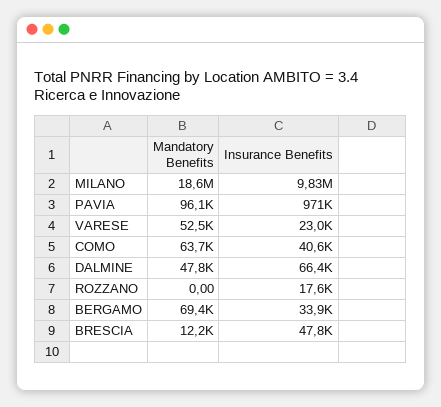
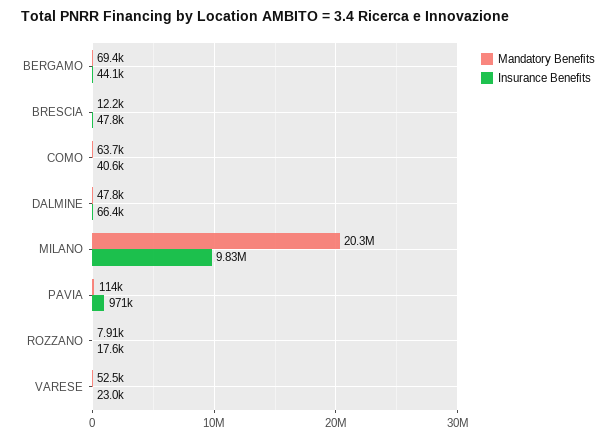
  {
    "Mandatory Benefits": {
-     "MILANO": 18600000,
+     "MILANO": 20300000,
-     "PAVIA": 96100,
+     "PAVIA": 114000,
      "VARESE": 52500,
      "COMO": 63700,
      "DALMINE": 47800,
-     "ROZZANO": 0,
+     "ROZZANO": 7910,
      "BERGAMO": 69400,
      "BRESCIA": 12200
    },
    "Insurance Benefits": {
      "MILANO": 9830000,
      "PAVIA": 971000,
      "VARESE": 23000,
      "COMO": 40600,
      "DALMINE": 66400,
      "ROZZANO": 17600,
-     "BERGAMO": 33900,
+     "BERGAMO": 44100,
      "BRESCIA": 47800
    }
  }

